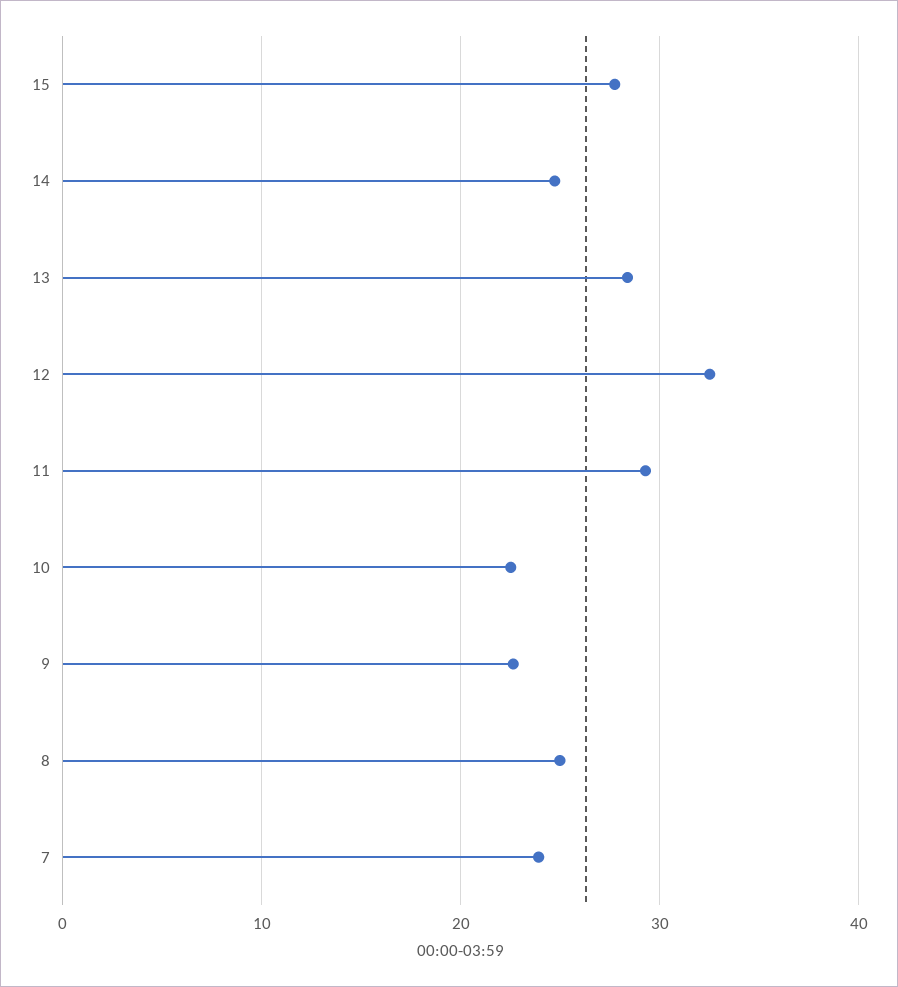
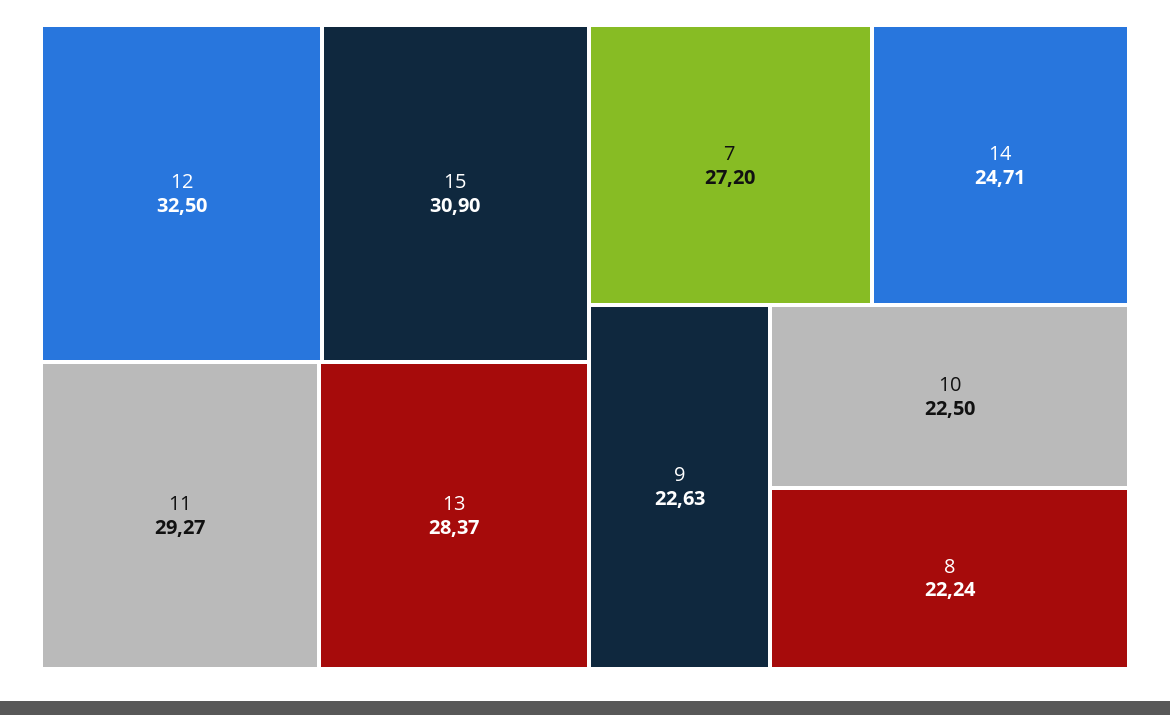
  {
-   "15": 28,
+   "15": 30.9,
    "14": 24.71,
    "13": 28.37,
    "12": 32.5,
    "11": 29.27,
    "10": 22.5,
    "9": 22.63,
-   "8": 25,
+   "8": 22.24,
-   "7": 24
+   "7": 27.2
  }

